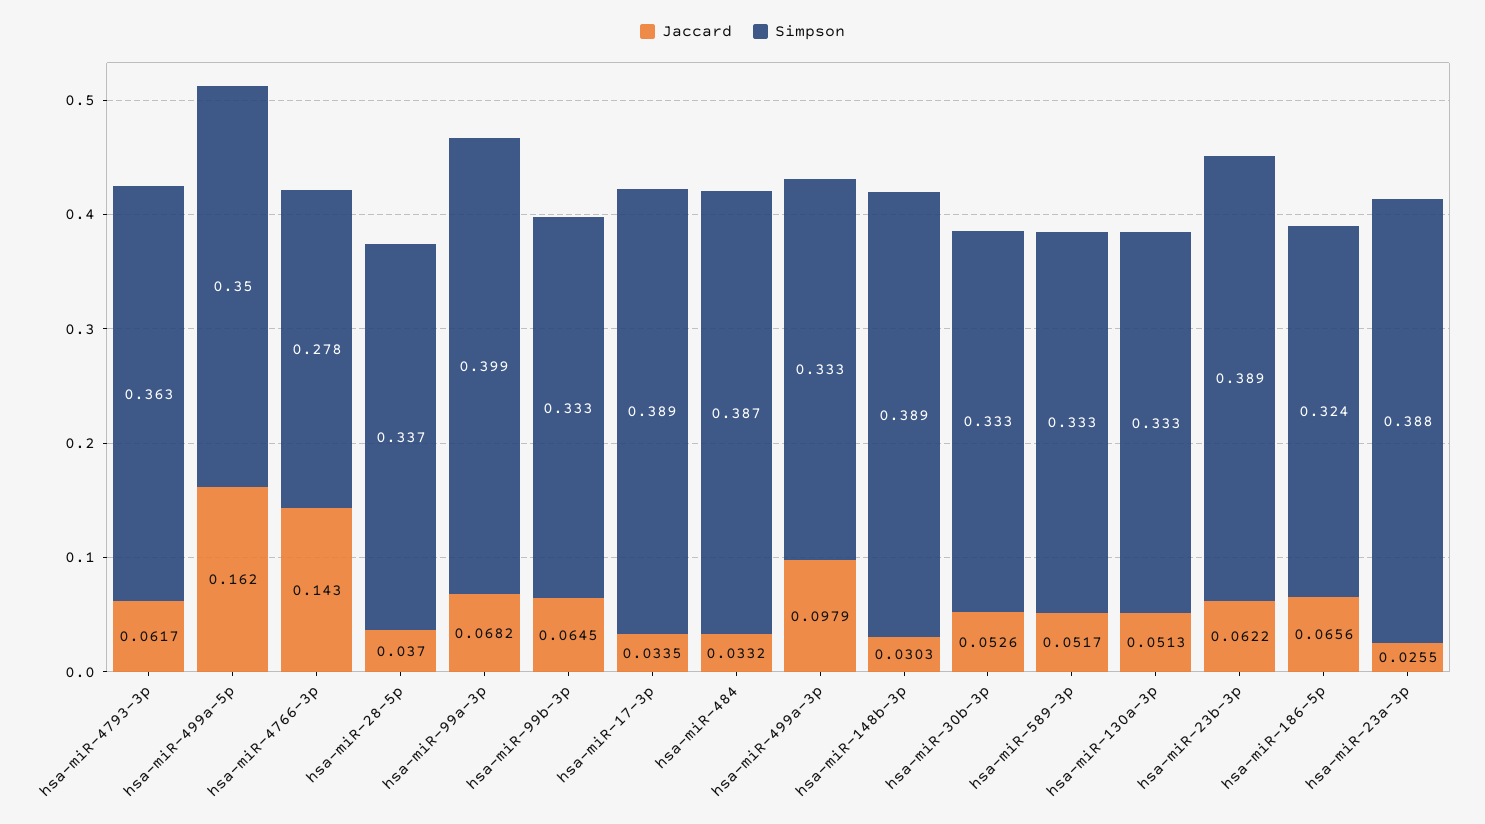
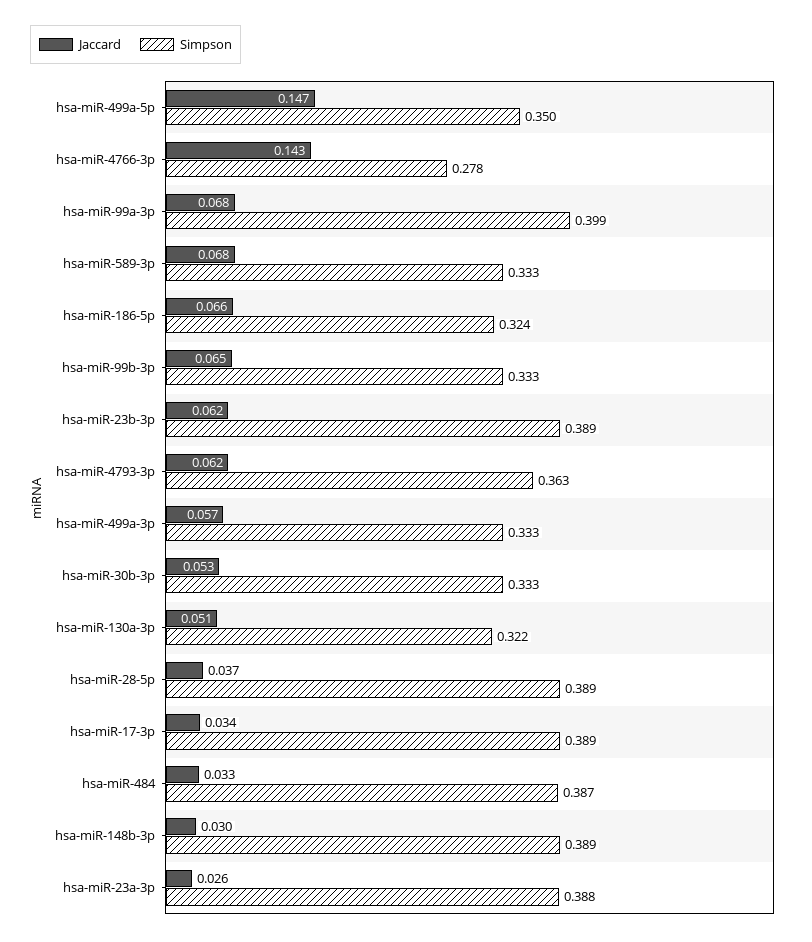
  {
    "Jaccard": {
      "hsa-miR-4793-3p": 0.0617,
-     "hsa-miR-499a-5p": 0.162,
+     "hsa-miR-499a-5p": 0.147,
      "hsa-miR-4766-3p": 0.143,
      "hsa-miR-28-5p": 0.037,
      "hsa-miR-99a-3p": 0.0682,
      "hsa-miR-99b-3p": 0.0645,
      "hsa-miR-17-3p": 0.0335,
      "hsa-miR-484": 0.0332,
-     "hsa-miR-499a-3p": 0.0979,
+     "hsa-miR-499a-3p": 0.057,
      "hsa-miR-148b-3p": 0.0303,
      "hsa-miR-30b-3p": 0.0526,
-     "hsa-miR-589-3p": 0.0517,
+     "hsa-miR-589-3p": 0.068,
      "hsa-miR-130a-3p": 0.0513,
      "hsa-miR-23b-3p": 0.0622,
      "hsa-miR-186-5p": 0.0656,
      "hsa-miR-23a-3p": 0.0255
    },
    "Simpson": {
      "hsa-miR-4793-3p": 0.363,
      "hsa-miR-499a-5p": 0.35,
      "hsa-miR-4766-3p": 0.278,
-     "hsa-miR-28-5p": 0.337,
+     "hsa-miR-28-5p": 0.389,
      "hsa-miR-99a-3p": 0.399,
      "hsa-miR-99b-3p": 0.333,
      "hsa-miR-17-3p": 0.389,
      "hsa-miR-484": 0.387,
      "hsa-miR-499a-3p": 0.333,
      "hsa-miR-148b-3p": 0.389,
      "hsa-miR-30b-3p": 0.333,
      "hsa-miR-589-3p": 0.333,
-     "hsa-miR-130a-3p": 0.333,
+     "hsa-miR-130a-3p": 0.322,
      "hsa-miR-23b-3p": 0.389,
      "hsa-miR-186-5p": 0.324,
      "hsa-miR-23a-3p": 0.388
    }
  }

